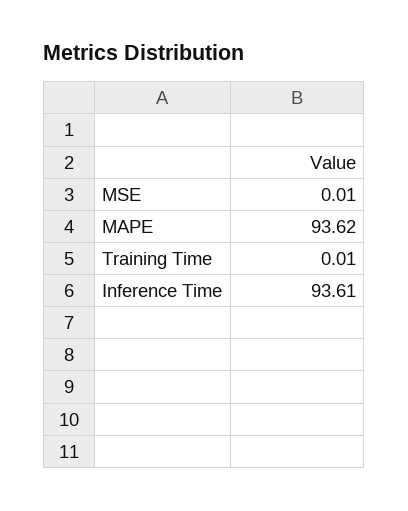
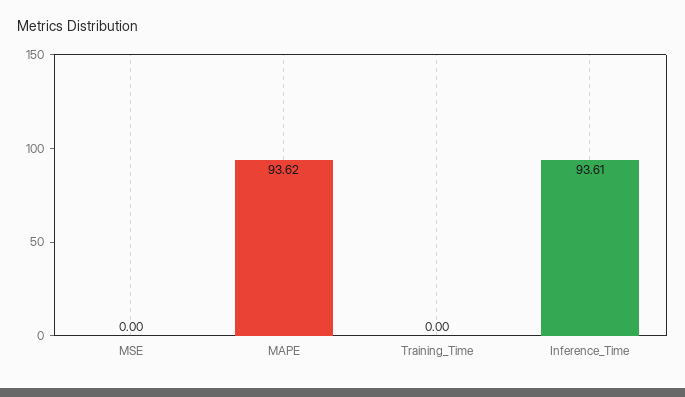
  {
-   "MSE": 0.01,
+   "MSE": 0,
    "MAPE": 93.62,
-   "Training Time": 0.01,
+   "Training Time": 0,
    "Inference Time": 93.61
  }

